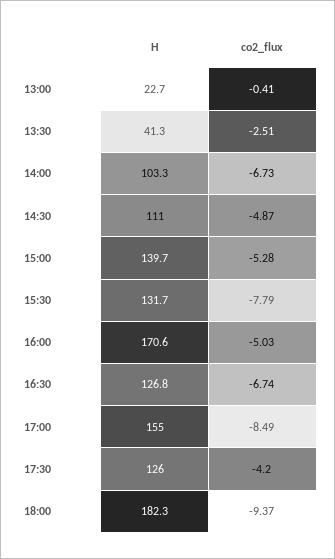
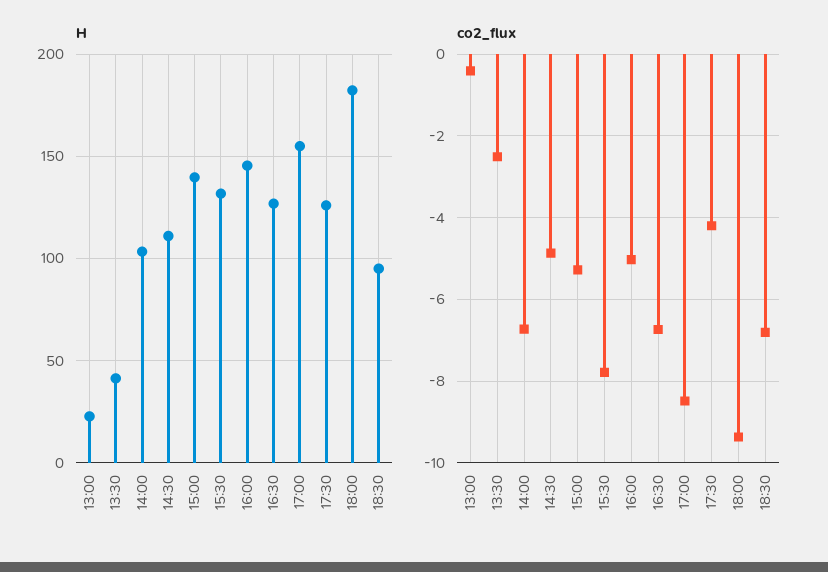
  {
    "H": {
      "13:00": 22.7,
      "13:30": 41.3,
      "14:00": 103.3,
      "14:30": 111,
      "15:00": 139.7,
      "15:30": 131.7,
-     "16:00": 170.6,
+     "16:00": 145,
      "16:30": 126.8,
      "17:00": 155,
      "17:30": 126,
-     "18:00": 182.3
+     "18:00": 182.3,
+     "18:30": 95
    },
    "co2_flux": {
      "13:00": -0.41,
      "13:30": -2.51,
      "14:00": -6.73,
      "14:30": -4.87,
      "15:00": -5.28,
      "15:30": -7.79,
      "16:00": -5.03,
      "16:30": -6.74,
      "17:00": -8.49,
      "17:30": -4.2,
-     "18:00": -9.37
+     "18:00": -9.37,
+     "18:30": -6.8
    }
  }

